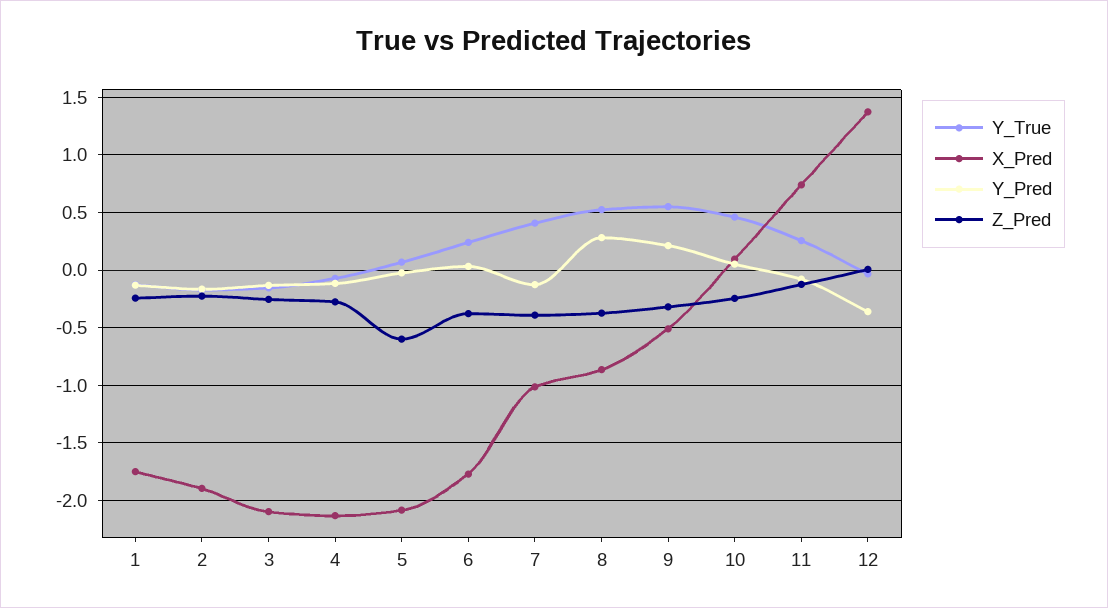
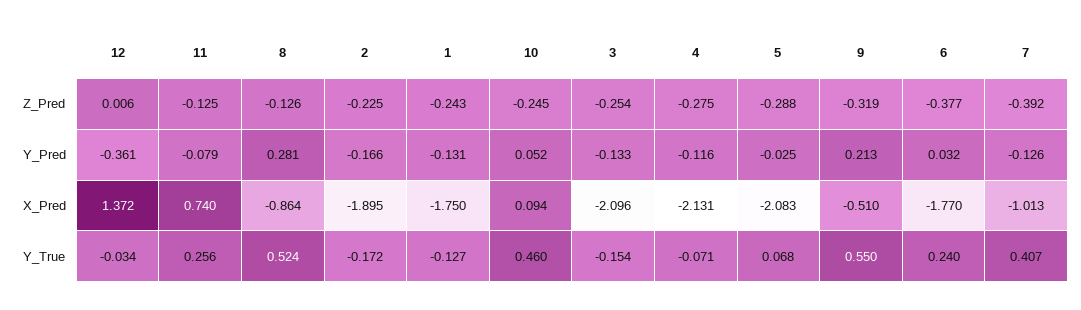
  {
    "Y_True": {
      "1": -0.127,
      "2": -0.172,
      "3": -0.154,
      "4": -0.071,
      "5": 0.068,
      "6": 0.24,
      "7": 0.407,
      "8": 0.524,
      "9": 0.55,
      "10": 0.46,
      "11": 0.256,
      "12": -0.034
    },
    "X_Pred": {
      "1": -1.75,
      "2": -1.895,
      "3": -2.096,
      "4": -2.131,
      "5": -2.083,
      "6": -1.77,
      "7": -1.013,
      "8": -0.864,
      "9": -0.51,
      "10": 0.094,
      "11": 0.74,
      "12": 1.372
    },
    "Y_Pred": {
      "1": -0.131,
      "2": -0.166,
      "3": -0.133,
      "4": -0.116,
      "5": -0.025,
      "6": 0.032,
      "7": -0.126,
      "8": 0.281,
      "9": 0.213,
      "10": 0.052,
      "11": -0.079,
      "12": -0.361
    },
    "Z_Pred": {
      "1": -0.243,
      "2": -0.225,
      "3": -0.254,
      "4": -0.275,
-     "5": -0.6,
+     "5": -0.288,
      "6": -0.377,
      "7": -0.392,
-     "8": -0.4,
+     "8": -0.126,
      "9": -0.319,
      "10": -0.245,
      "11": -0.125,
      "12": 0.006
    }
  }

